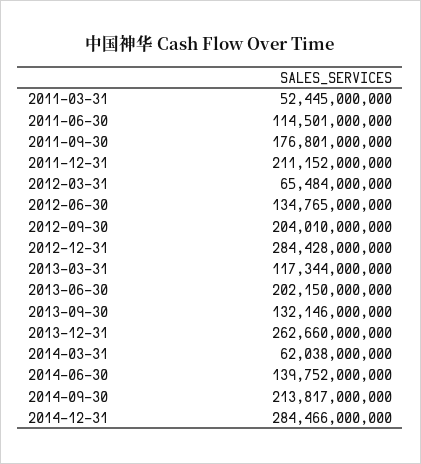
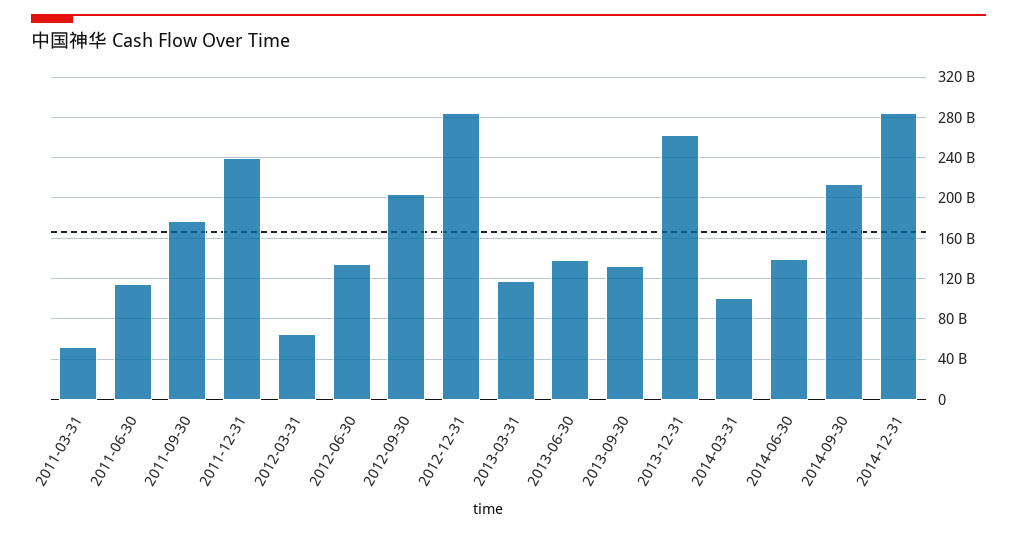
  {
    "2011-03-31": 52445000000,
    "2011-06-30": 114501000000,
    "2011-09-30": 176801000000,
-   "2011-12-31": 211152000000,
+   "2011-12-31": 240000000000,
    "2012-03-31": 65484000000,
    "2012-06-30": 134765000000,
    "2012-09-30": 204010000000,
    "2012-12-31": 284428000000,
    "2013-03-31": 117344000000,
-   "2013-06-30": 202150000000,
+   "2013-06-30": 140000000000,
    "2013-09-30": 132146000000,
    "2013-12-31": 262660000000,
-   "2014-03-31": 62038000000,
+   "2014-03-31": 100000000000,
    "2014-06-30": 139752000000,
    "2014-09-30": 213817000000,
    "2014-12-31": 284466000000
  }

